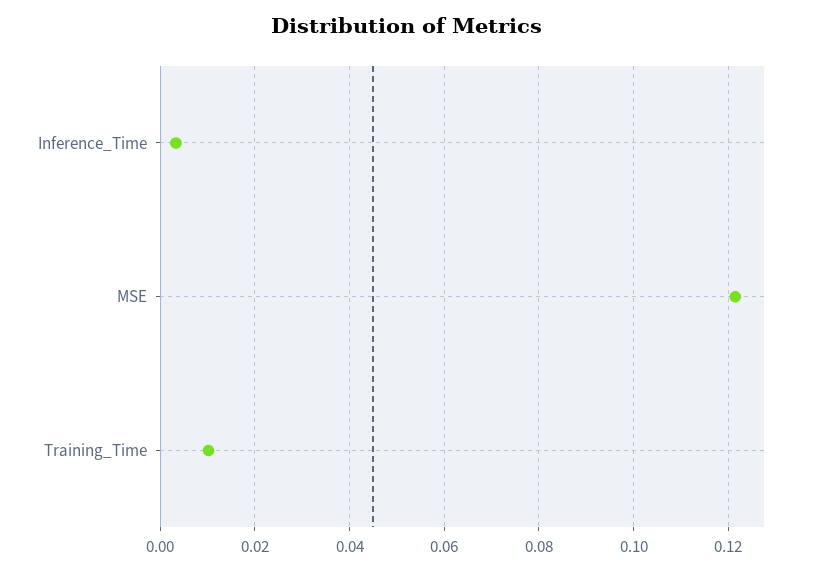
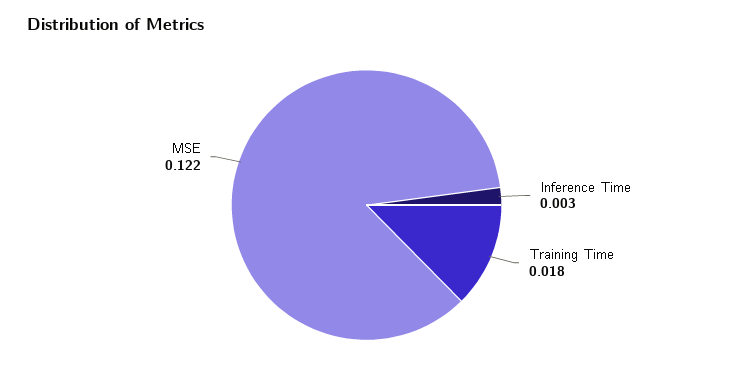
  {
    "Inference_Time": 0.003,
    "MSE": 0.122,
-   "Training_Time": 0.01
+   "Training_Time": 0.018
  }

